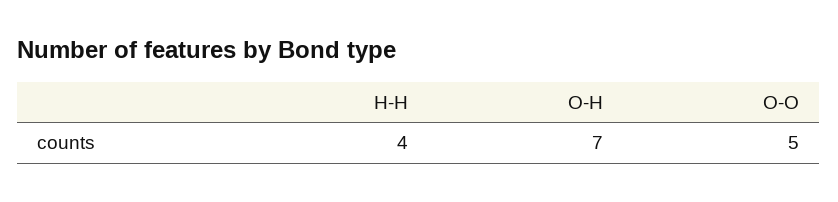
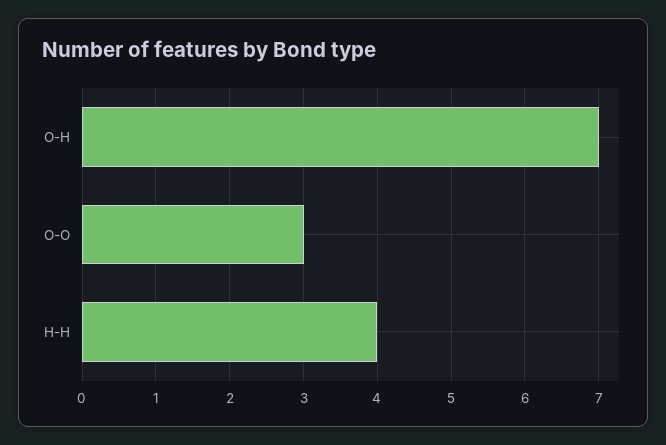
  {
    "H-H": 4,
    "O-H": 7,
-   "O-O": 5
+   "O-O": 3
  }

